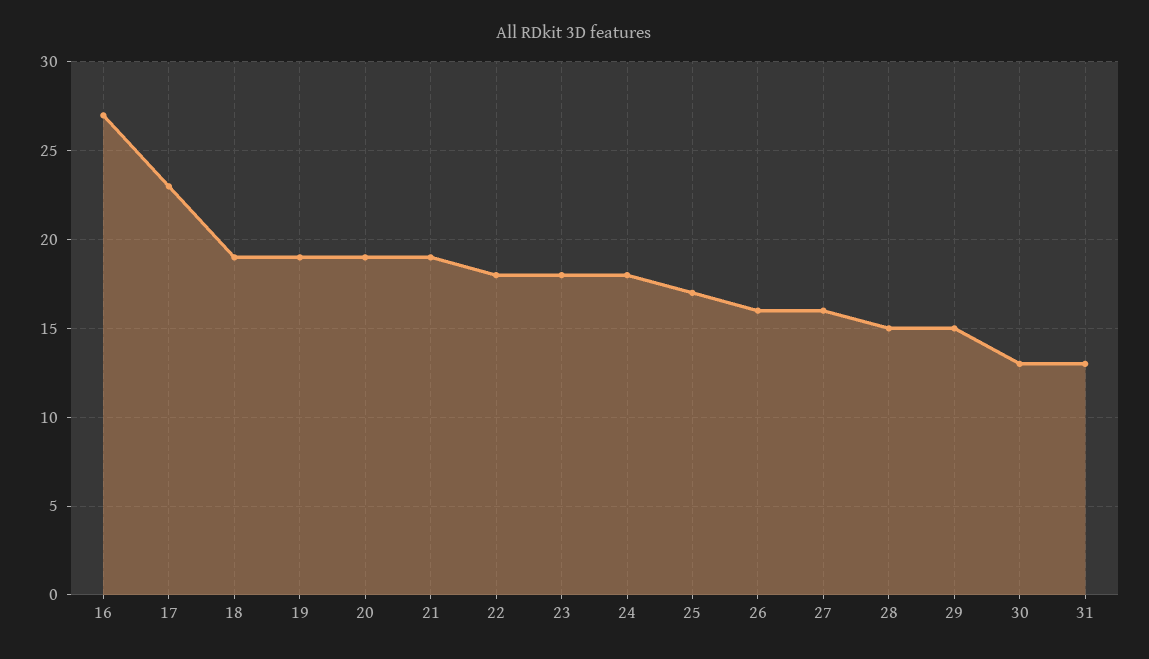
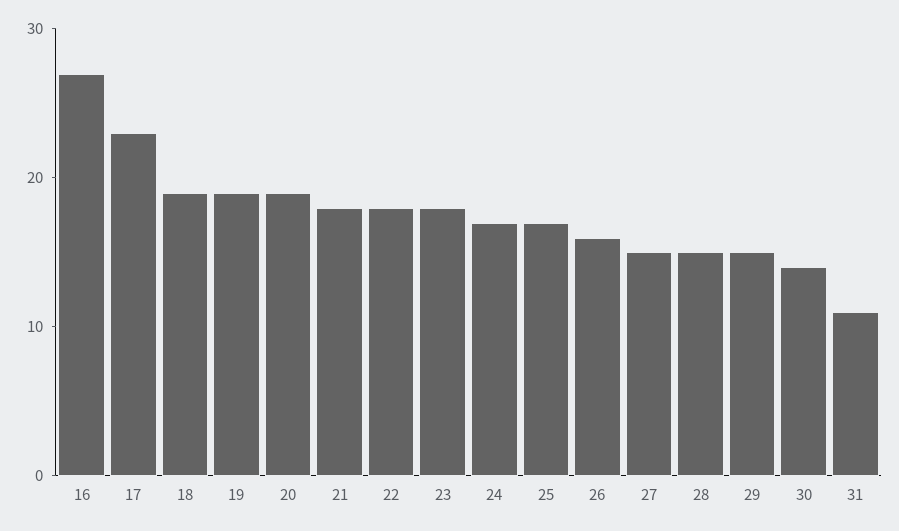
  {
    "16": 27,
    "17": 23,
    "18": 19,
    "19": 19,
    "20": 19,
-   "21": 19,
+   "21": 18,
    "22": 18,
    "23": 18,
-   "24": 18,
+   "24": 17,
    "25": 17,
    "26": 16,
-   "27": 16,
+   "27": 15,
    "28": 15,
    "29": 15,
-   "30": 13,
+   "30": 14,
-   "31": 13
+   "31": 11
  }

